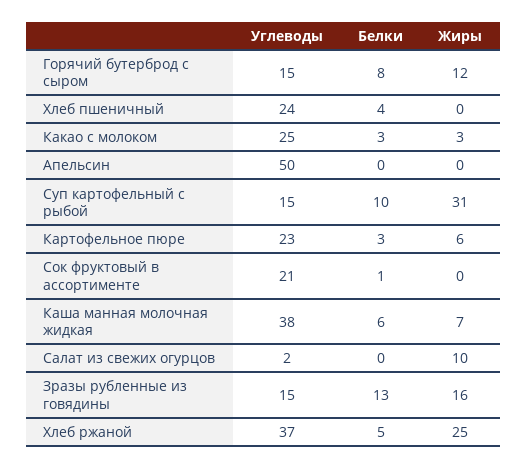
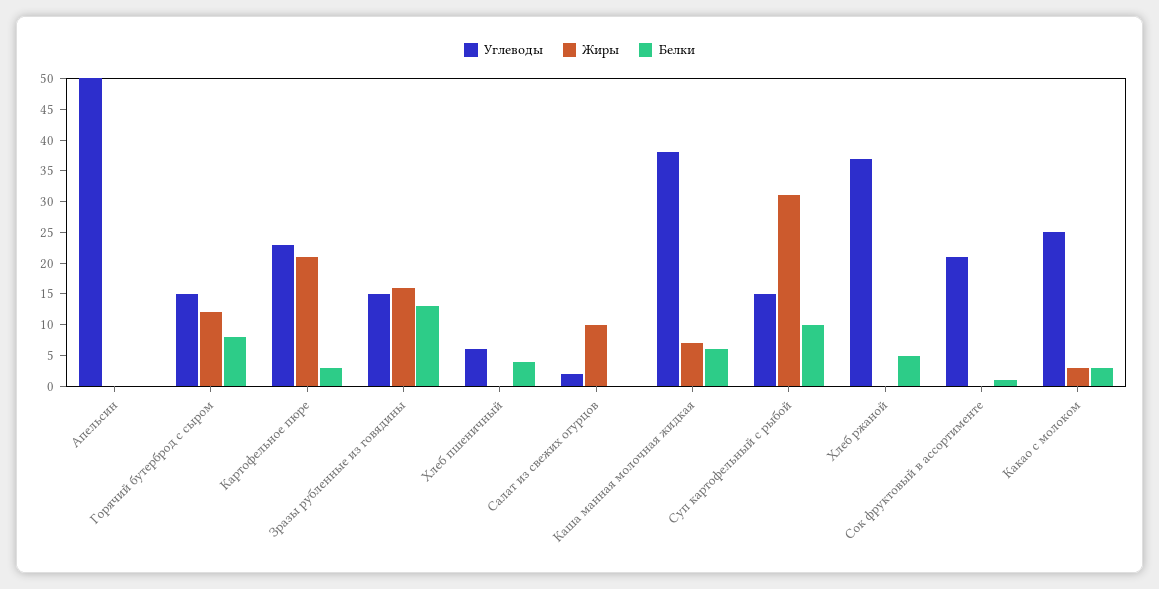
  {
    "Углеводы": {
      "Горячий бутерброд с сыром": 15,
-     "Хлеб пшеничный": 24,
+     "Хлеб пшеничный": 5,
      "Какао с молоком": 25,
      "Апельсин": 50,
      "Суп картофельный с рыбой": 15,
      "Картофельное пюре": 23,
      "Сок фруктовый в ассортименте": 21,
      "Каша манная молочная жидкая": 38,
      "Салат из свежих огурцов": 2,
      "Зразы рубленные из говядины": 15,
      "Хлеб ржаной": 37
    },
    "Белки": {
      "Горячий бутерброд с сыром": 8,
      "Хлеб пшеничный": 4,
      "Какао с молоком": 3,
      "Апельсин": 0,
      "Суп картофельный с рыбой": 10,
      "Картофельное пюре": 3,
      "Сок фруктовый в ассортименте": 1,
      "Каша манная молочная жидкая": 6,
      "Салат из свежих огурцов": 0,
      "Зразы рубленные из говядины": 13,
      "Хлеб ржаной": 5
    },
    "Жиры": {
      "Горячий бутерброд с сыром": 12,
      "Хлеб пшеничный": 0,
      "Какао с молоком": 3,
      "Апельсин": 0,
      "Суп картофельный с рыбой": 31,
-     "Картофельное пюре": 6,
+     "Картофельное пюре": 20,
      "Сок фруктовый в ассортименте": 0,
      "Каша манная молочная жидкая": 7,
      "Салат из свежих огурцов": 10,
      "Зразы рубленные из говядины": 16,
-     "Хлеб ржаной": 25
+     "Хлеб ржаной": 0
    }
  }

